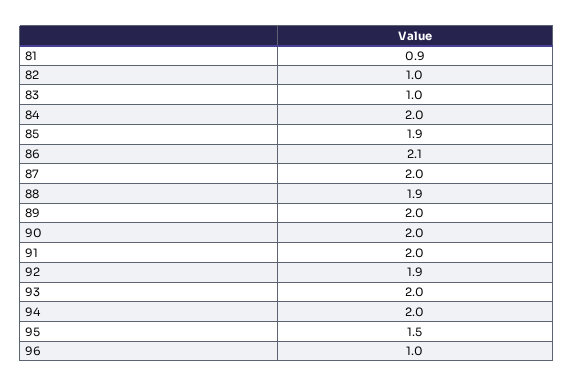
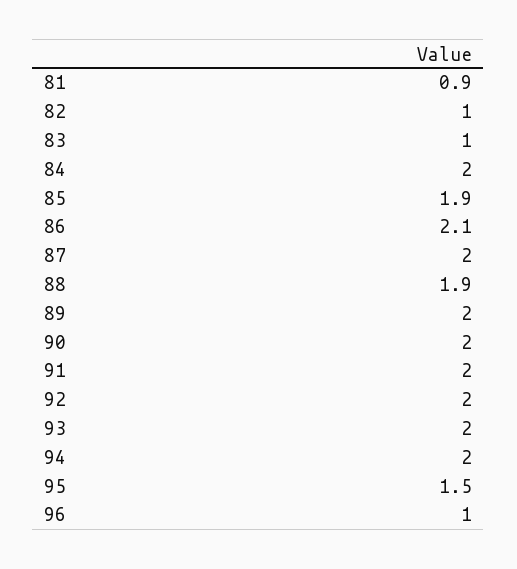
  {
    "81": 0.9,
    "82": 1,
    "83": 1,
    "84": 2,
    "85": 1.9,
    "86": 2.1,
    "87": 2,
    "88": 1.9,
    "89": 2,
    "90": 2,
    "91": 2,
-   "92": 1.9,
+   "92": 2,
    "93": 2,
    "94": 2,
    "95": 1.5,
    "96": 1
  }

